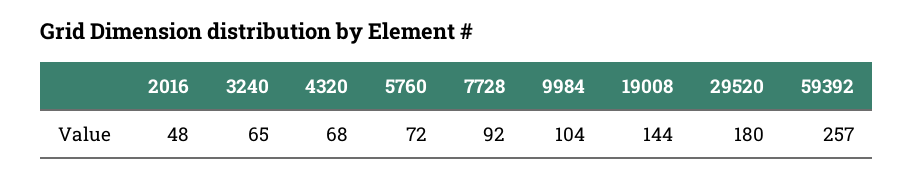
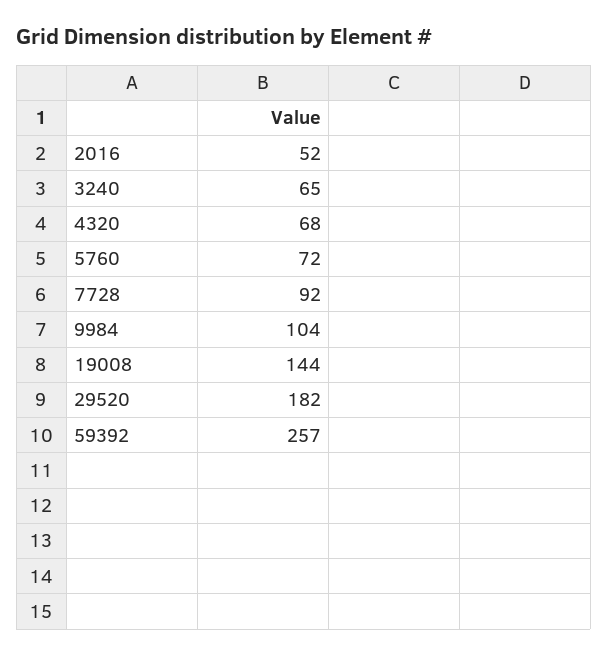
  {
-   "2016": 48,
+   "2016": 52,
    "3240": 65,
    "4320": 68,
    "5760": 72,
    "7728": 92,
    "9984": 104,
    "19008": 144,
-   "29520": 180,
+   "29520": 182,
    "59392": 257
  }

